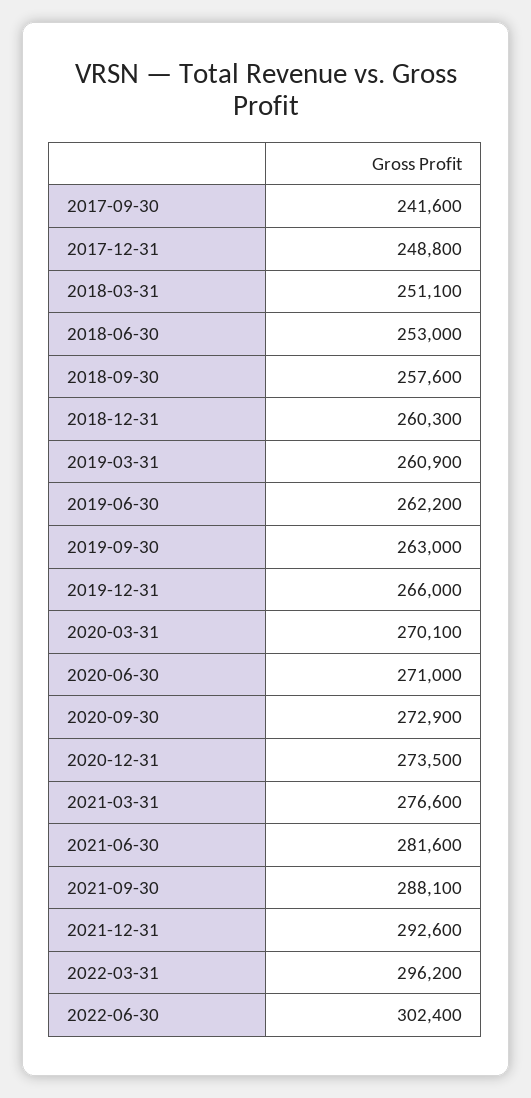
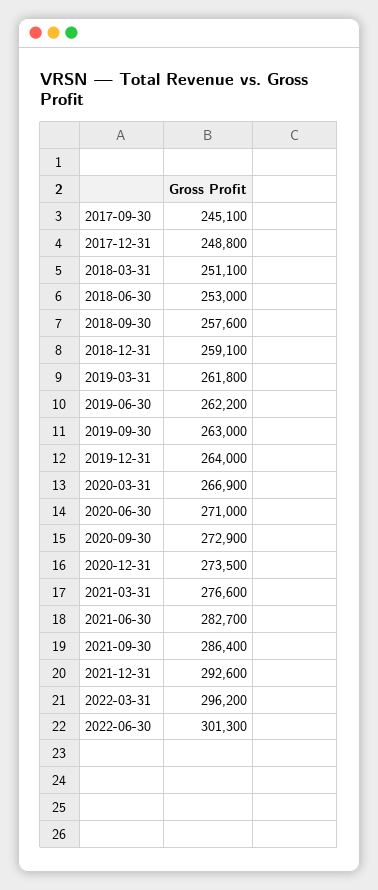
  {
-   "2017-09-30": 241600,
+   "2017-09-30": 245100,
    "2017-12-31": 248800,
    "2018-03-31": 251100,
    "2018-06-30": 253000,
    "2018-09-30": 257600,
-   "2018-12-31": 260300,
+   "2018-12-31": 259100,
-   "2019-03-31": 260900,
+   "2019-03-31": 261800,
    "2019-06-30": 262200,
    "2019-09-30": 263000,
-   "2019-12-31": 266000,
+   "2019-12-31": 264000,
-   "2020-03-31": 270100,
+   "2020-03-31": 266900,
    "2020-06-30": 271000,
    "2020-09-30": 272900,
    "2020-12-31": 273500,
    "2021-03-31": 276600,
-   "2021-06-30": 281600,
+   "2021-06-30": 282700,
-   "2021-09-30": 288100,
+   "2021-09-30": 286400,
    "2021-12-31": 292600,
    "2022-03-31": 296200,
-   "2022-06-30": 302400
+   "2022-06-30": 301300
  }

